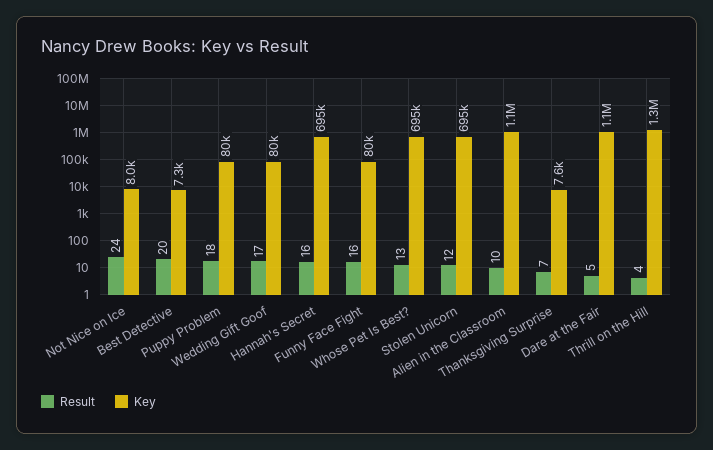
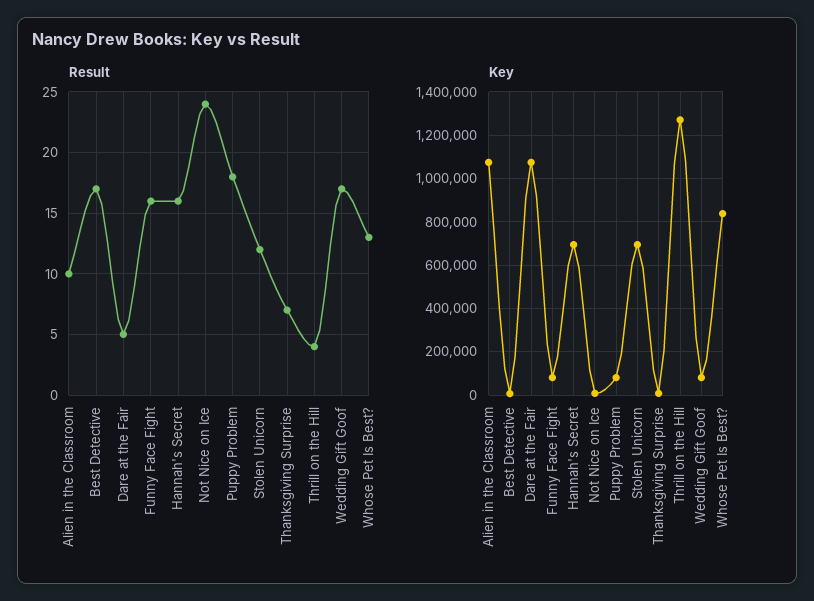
  {
    "Result": {
      "Not Nice on Ice": 24,
-     "Best Detective": 20,
+     "Best Detective": 17,
      "Puppy Problem": 18,
      "Wedding Gift Goof": 17,
      "Hannah's Secret": 16,
      "Funny Face Fight": 16,
      "Whose Pet Is Best?": 13,
      "Stolen Unicorn": 12,
      "Alien in the Classroom": 10,
      "Thanksgiving Surprise": 7,
      "Dare at the Fair": 5,
      "Thrill on the Hill": 4
    },
    "Key": {
      "Not Nice on Ice": 8000,
      "Best Detective": 7300,
      "Puppy Problem": 80000,
      "Wedding Gift Goof": 80000,
      "Hannah's Secret": 695000,
      "Funny Face Fight": 80000,
-     "Whose Pet Is Best?": 695000,
+     "Whose Pet Is Best?": 850000,
      "Stolen Unicorn": 695000,
      "Alien in the Classroom": 1100000,
      "Thanksgiving Surprise": 7600,
      "Dare at the Fair": 1100000,
      "Thrill on the Hill": 1300000
    }
  }

